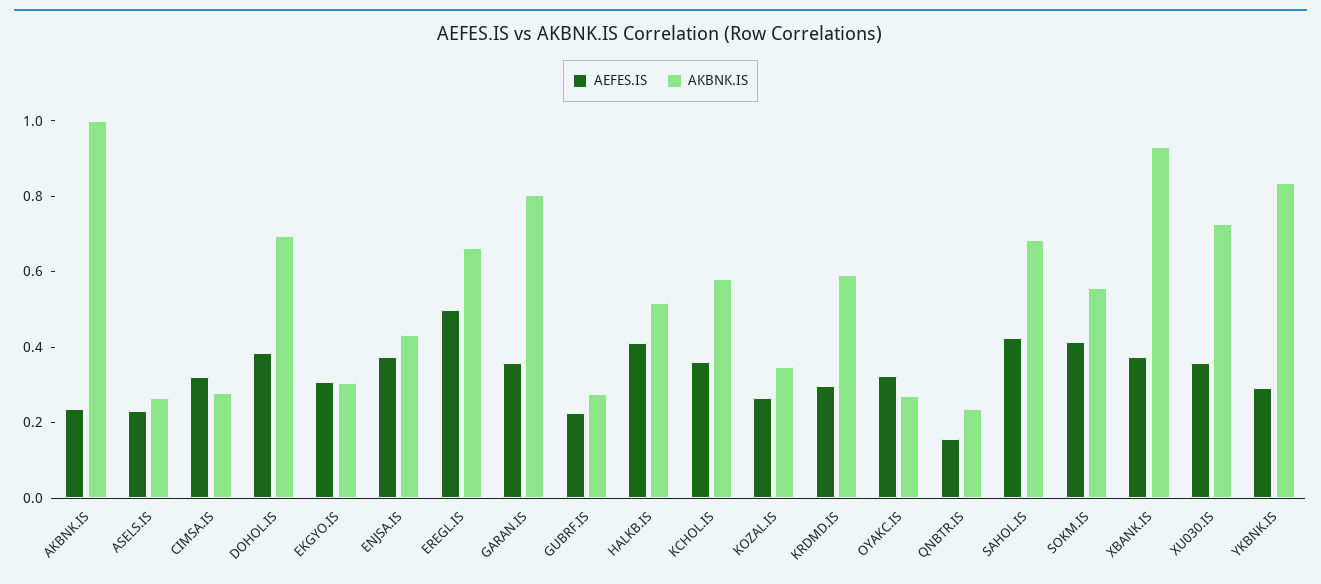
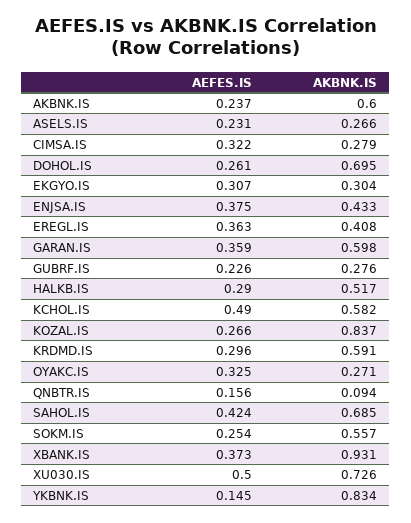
  {
    "AEFES.IS": {
      "AKBNK.IS": 0.237,
      "ASELS.IS": 0.231,
      "CIMSA.IS": 0.322,
-     "DOHOL.IS": 0.4,
+     "DOHOL.IS": 0.261,
      "EKGYO.IS": 0.307,
      "ENJSA.IS": 0.375,
-     "EREGL.IS": 0.5,
+     "EREGL.IS": 0.363,
      "GARAN.IS": 0.359,
      "GUBRF.IS": 0.226,
-     "HALKB.IS": 0.4,
+     "HALKB.IS": 0.29,
-     "KCHOL.IS": 0.35,
+     "KCHOL.IS": 0.49,
      "KOZAL.IS": 0.266,
      "KRDMD.IS": 0.296,
      "OYAKC.IS": 0.325,
      "QNBTR.IS": 0.156,
      "SAHOL.IS": 0.424,
-     "SOKM.IS": 0.4,
+     "SOKM.IS": 0.254,
      "XBANK.IS": 0.373,
-     "XU030.IS": 0.35,
+     "XU030.IS": 0.5,
-     "YKBNK.IS": 0.3
+     "YKBNK.IS": 0.145
    },
    "AKBNK.IS": {
-     "AKBNK.IS": 1,
+     "AKBNK.IS": 0.6,
      "ASELS.IS": 0.266,
      "CIMSA.IS": 0.279,
      "DOHOL.IS": 0.695,
      "EKGYO.IS": 0.304,
      "ENJSA.IS": 0.433,
-     "EREGL.IS": 0.65,
+     "EREGL.IS": 0.408,
-     "GARAN.IS": 0.8,
+     "GARAN.IS": 0.598,
      "GUBRF.IS": 0.276,
      "HALKB.IS": 0.517,
      "KCHOL.IS": 0.582,
-     "KOZAL.IS": 0.35,
+     "KOZAL.IS": 0.837,
      "KRDMD.IS": 0.591,
      "OYAKC.IS": 0.271,
-     "QNBTR.IS": 0.25,
+     "QNBTR.IS": 0.094,
      "SAHOL.IS": 0.685,
      "SOKM.IS": 0.557,
      "XBANK.IS": 0.931,
      "XU030.IS": 0.726,
      "YKBNK.IS": 0.834
    }
  }

